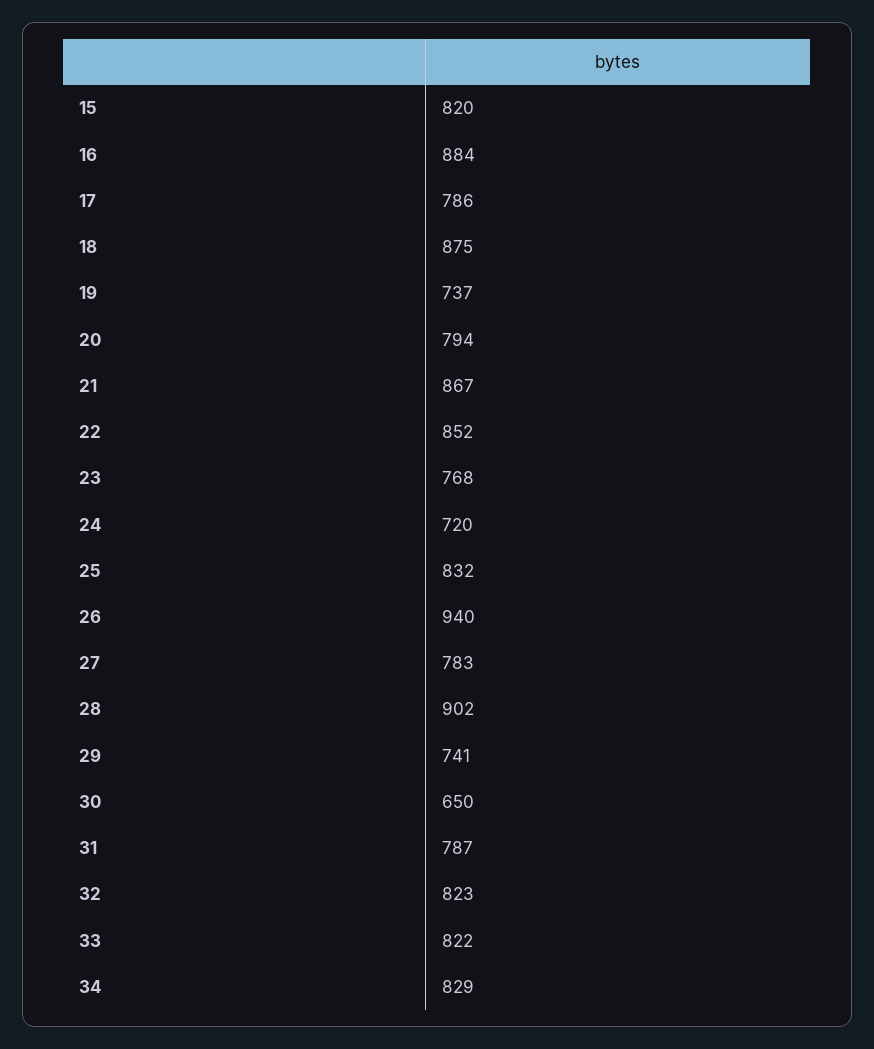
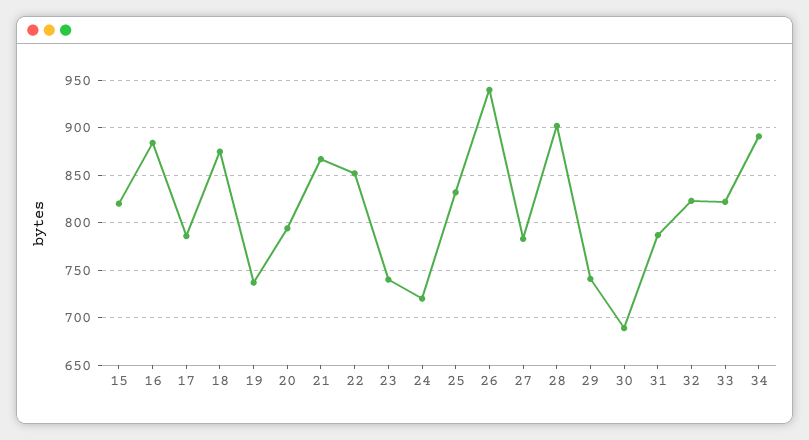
  {
    "15": 820,
    "16": 884,
    "17": 786,
    "18": 875,
    "19": 737,
    "20": 794,
    "21": 867,
    "22": 852,
-   "23": 768,
+   "23": 740,
    "24": 720,
    "25": 832,
    "26": 940,
    "27": 783,
    "28": 902,
    "29": 741,
-   "30": 650,
+   "30": 690,
    "31": 787,
    "32": 823,
    "33": 822,
-   "34": 829
+   "34": 890
  }

